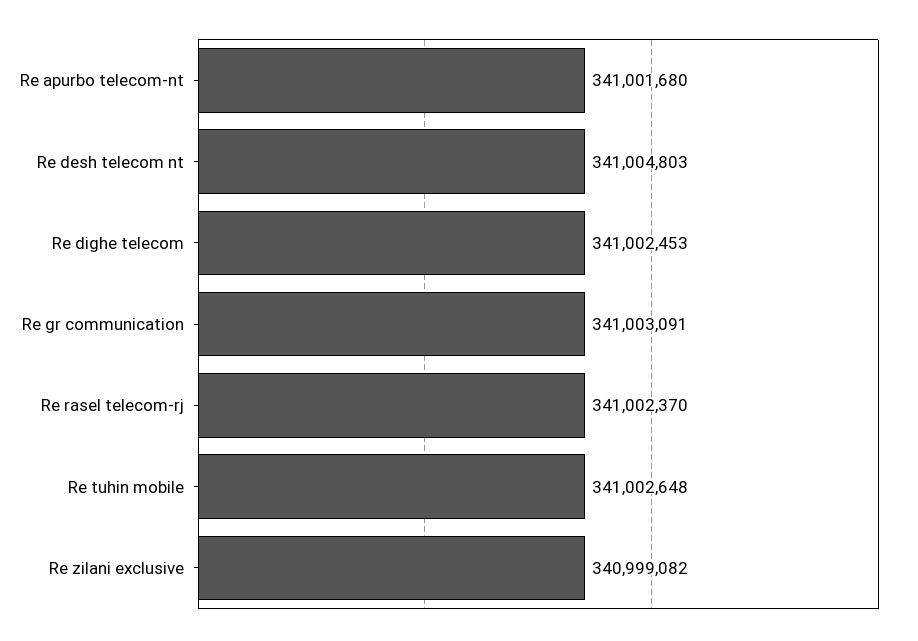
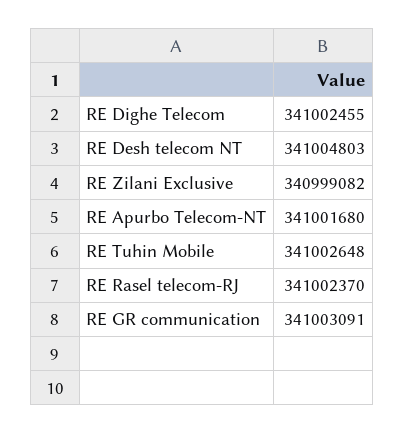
  {
    "Re apurbo telecom-nt": 341001680,
    "Re desh telecom nt": 341004803,
-   "Re dighe telecom": 341002453,
+   "Re dighe telecom": 341002455,
    "Re gr communication": 341003091,
    "Re rasel telecom-rj": 341002370,
    "Re tuhin mobile": 341002648,
    "Re zilani exclusive": 340999082
  }

